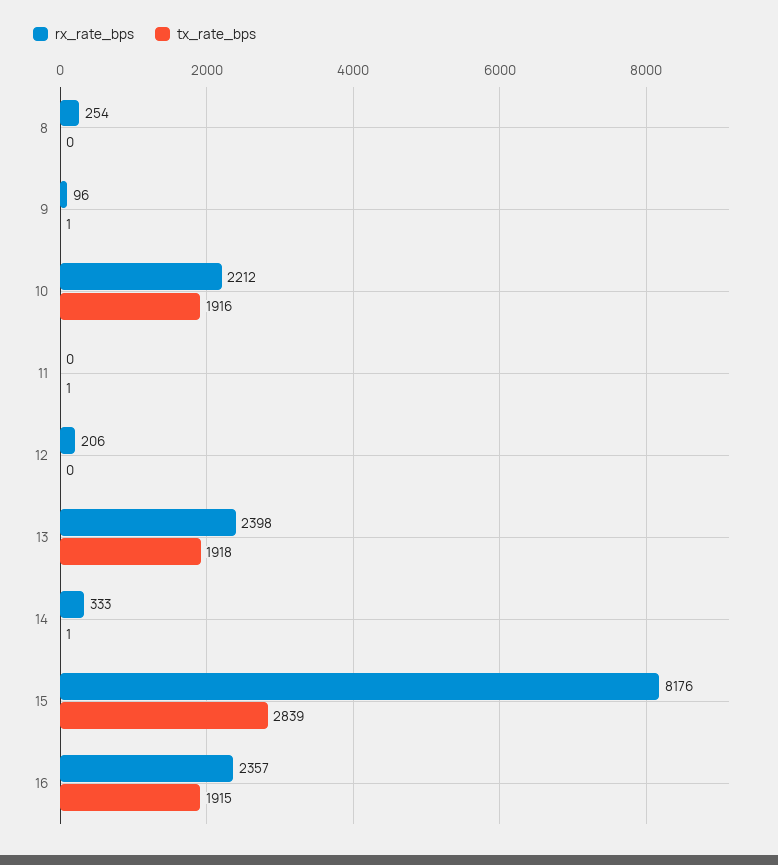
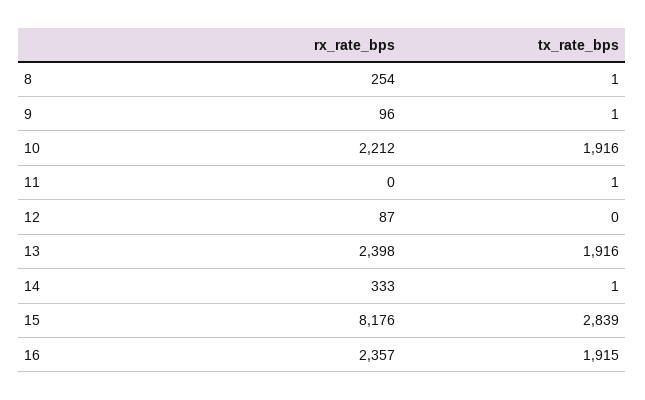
  {
    "rx_rate_bps": {
      "8": 254,
      "9": 96,
      "10": 2212,
      "11": 0,
-     "12": 206,
+     "12": 87,
      "13": 2398,
      "14": 333,
      "15": 8176,
      "16": 2357
    },
    "tx_rate_bps": {
-     "8": 0,
+     "8": 1,
      "9": 1,
      "10": 1916,
      "11": 1,
      "12": 0,
-     "13": 1918,
+     "13": 1916,
      "14": 1,
      "15": 2839,
      "16": 1915
    }
  }

